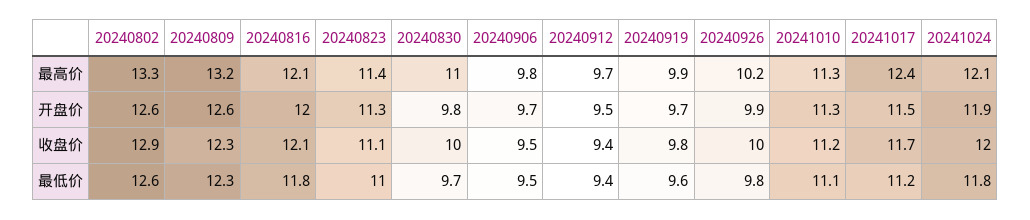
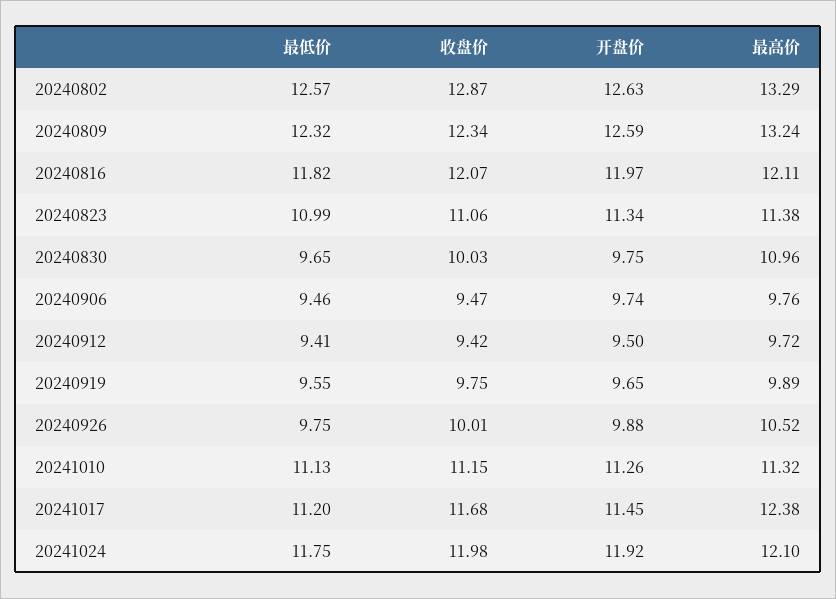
  {
    "20240802": {
      "最高价": 13.29,
      "开盘价": 12.63,
      "收盘价": 12.87,
      "最低价": 12.57
    },
    "20240809": {
      "最高价": 13.24,
      "开盘价": 12.59,
      "收盘价": 12.34,
      "最低价": 12.32
    },
    "20240816": {
      "最高价": 12.11,
      "开盘价": 11.97,
      "收盘价": 12.07,
      "最低价": 11.82
    },
    "20240823": {
      "最高价": 11.38,
      "开盘价": 11.34,
      "收盘价": 11.06,
      "最低价": 10.99
    },
    "20240830": {
      "最高价": 10.96,
      "开盘价": 9.75,
      "收盘价": 10.03,
      "最低价": 9.65
    },
    "20240906": {
      "最高价": 9.76,
      "开盘价": 9.74,
      "收盘价": 9.47,
      "最低价": 9.46
    },
    "20240912": {
      "最高价": 9.72,
      "开盘价": 9.5,
      "收盘价": 9.42,
      "最低价": 9.41
    },
    "20240919": {
      "最高价": 9.89,
      "开盘价": 9.65,
      "收盘价": 9.75,
      "最低价": 9.55
    },
    "20240926": {
-     "最高价": 10.2,
+     "最高价": 10.52,
      "开盘价": 9.88,
      "收盘价": 10.01,
      "最低价": 9.75
    },
    "20241010": {
      "最高价": 11.32,
      "开盘价": 11.26,
      "收盘价": 11.15,
      "最低价": 11.13
    },
    "20241017": {
      "最高价": 12.38,
      "开盘价": 11.45,
      "收盘价": 11.68,
      "最低价": 11.2
    },
    "20241024": {
      "最高价": 12.1,
      "开盘价": 11.92,
      "收盘价": 11.98,
      "最低价": 11.75
    }
  }

